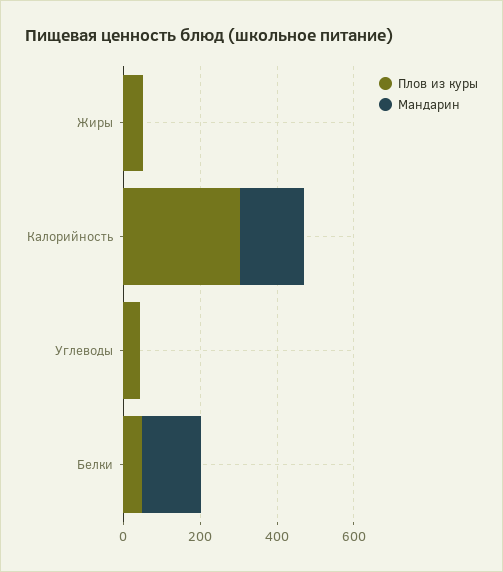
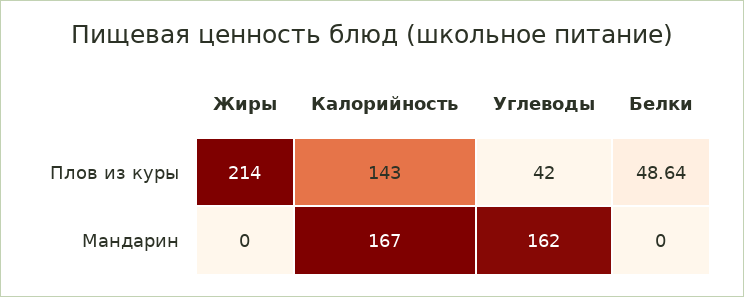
  {
    "Плов из куры": {
-     "Жиры": 50,
+     "Жиры": 214,
-     "Калорийность": 300,
+     "Калорийность": 143,
      "Углеводы": 42,
      "Белки": 48.64
    },
    "Мандарин": {
      "Жиры": 0,
      "Калорийность": 167,
-     "Углеводы": 0,
+     "Углеводы": 162,
-     "Белки": 150
+     "Белки": 0
    }
  }

